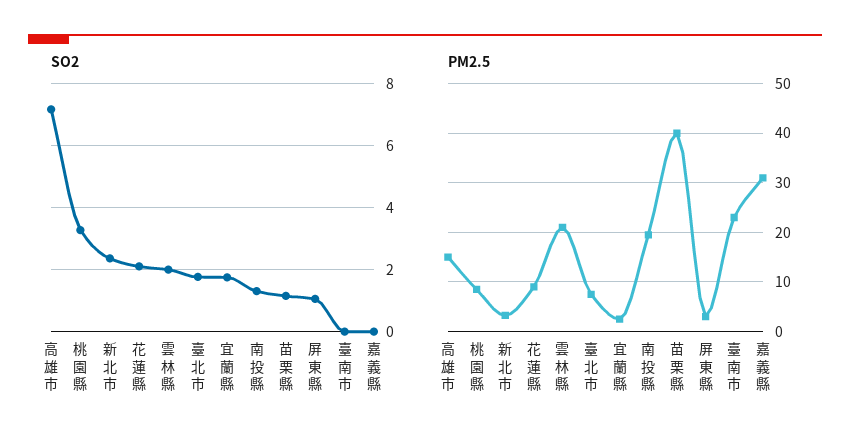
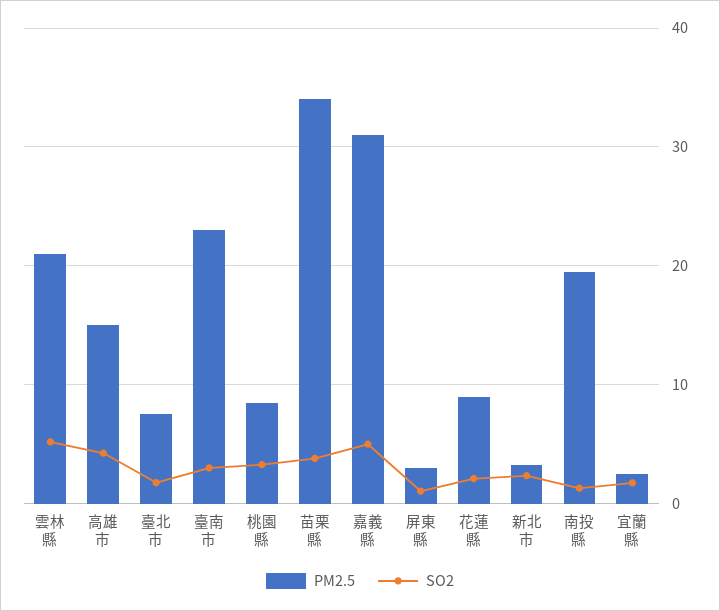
  {
    "SO2": {
-     "高雄市": 7.2,
+     "高雄市": 4,
      "桃園縣": 3.2,
      "新北市": 2.4,
      "花蓮縣": 2.2,
-     "雲林縣": 2,
+     "雲林縣": 5,
      "臺北市": 1.8,
      "宜蘭縣": 1.8,
      "南投縣": 1.4,
-     "苗栗縣": 1.2,
+     "苗栗縣": 4,
      "屏東縣": 1,
-     "臺南市": 0,
+     "臺南市": 3,
-     "嘉義縣": 0
+     "嘉義縣": 5
    },
    "PM2.5": {
      "高雄市": 15,
      "桃園縣": 9,
      "新北市": 3,
      "花蓮縣": 9,
      "雲林縣": 21,
      "臺北市": 8,
      "宜蘭縣": 3,
      "南投縣": 20,
-     "苗栗縣": 40,
+     "苗栗縣": 34,
      "屏東縣": 3,
      "臺南市": 23,
      "嘉義縣": 31
    }
  }

